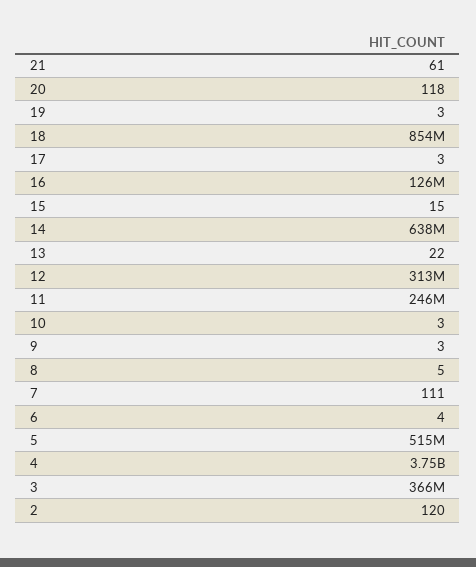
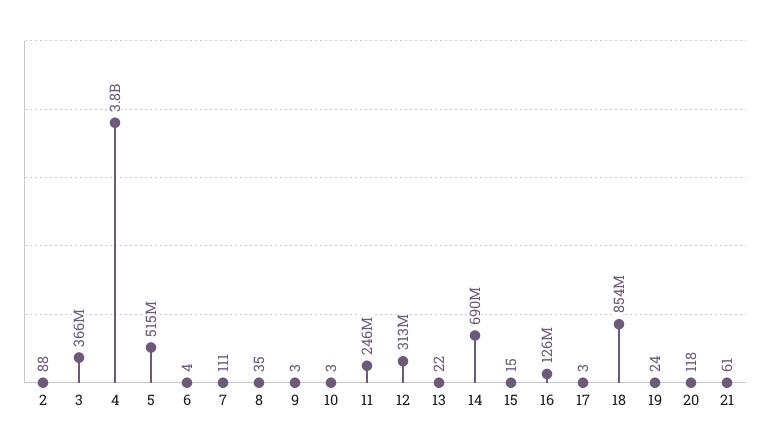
  {
    "21": 61,
    "20": 118,
-   "19": 3,
+   "19": 24,
    "18": 854000000,
    "17": 3,
    "16": 126000000,
    "15": 15,
-   "14": 638000000,
+   "14": 690000000,
    "13": 22,
    "12": 313000000,
    "11": 246000000,
    "10": 3,
    "9": 3,
-   "8": 5,
+   "8": 35,
    "7": 111,
    "6": 4,
    "5": 515000000,
    "4": 3750000000,
    "3": 366000000,
-   "2": 120
+   "2": 88
  }

